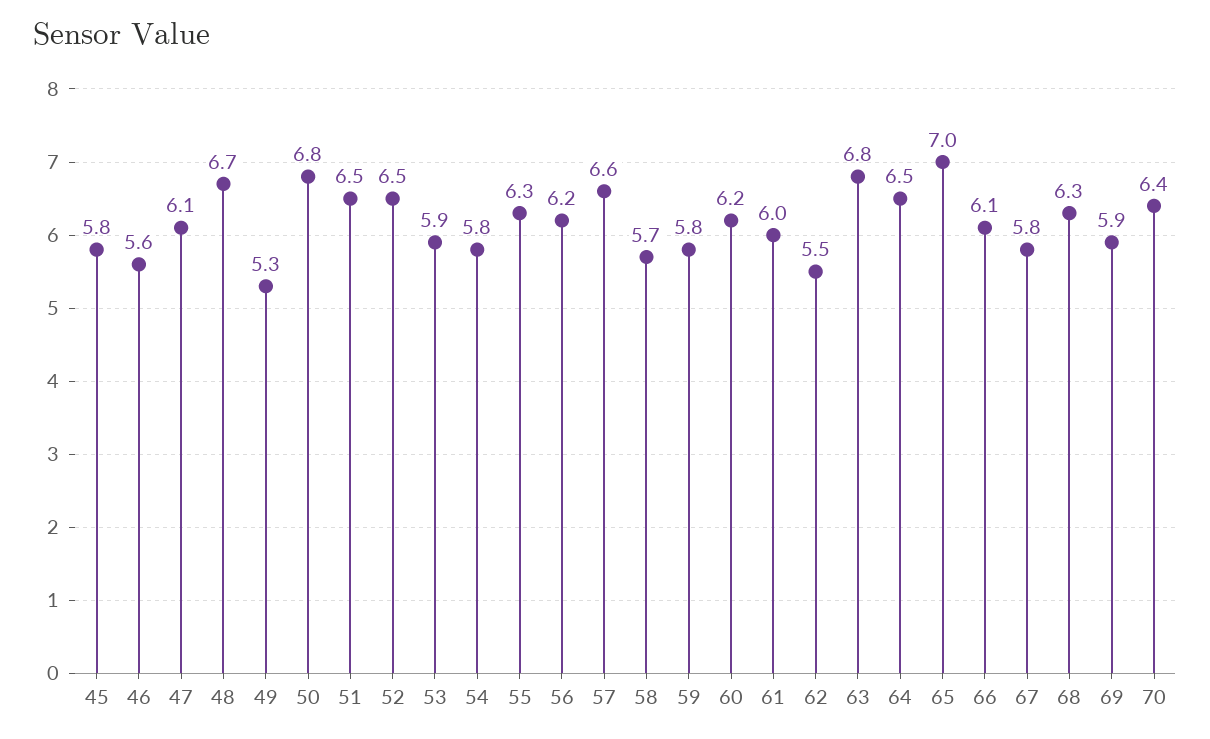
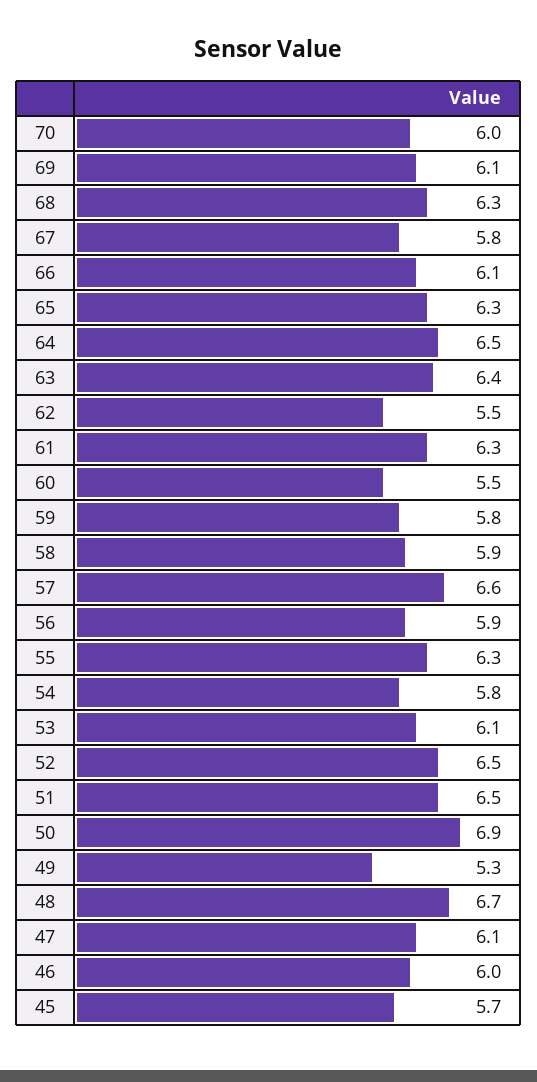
  {
-   "45": 5.8,
+   "45": 5.7,
-   "46": 5.6,
+   "46": 6,
    "47": 6.1,
    "48": 6.7,
    "49": 5.3,
-   "50": 6.8,
+   "50": 6.9,
    "51": 6.5,
    "52": 6.5,
-   "53": 5.9,
+   "53": 6.1,
    "54": 5.8,
    "55": 6.3,
-   "56": 6.2,
+   "56": 5.9,
    "57": 6.6,
-   "58": 5.7,
+   "58": 5.9,
    "59": 5.8,
-   "60": 6.2,
+   "60": 5.5,
-   "61": 6,
+   "61": 6.3,
    "62": 5.5,
-   "63": 6.8,
+   "63": 6.4,
    "64": 6.5,
-   "65": 7,
+   "65": 6.3,
    "66": 6.1,
    "67": 5.8,
    "68": 6.3,
-   "69": 5.9,
+   "69": 6.1,
-   "70": 6.4
+   "70": 6
  }

